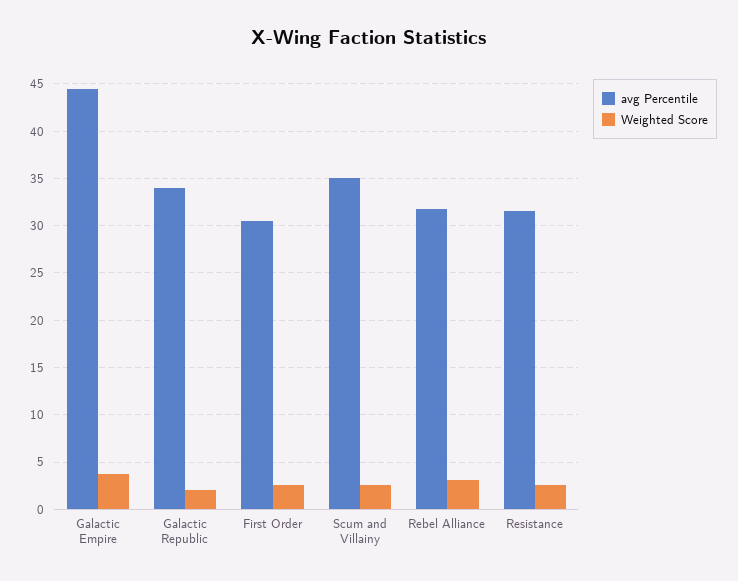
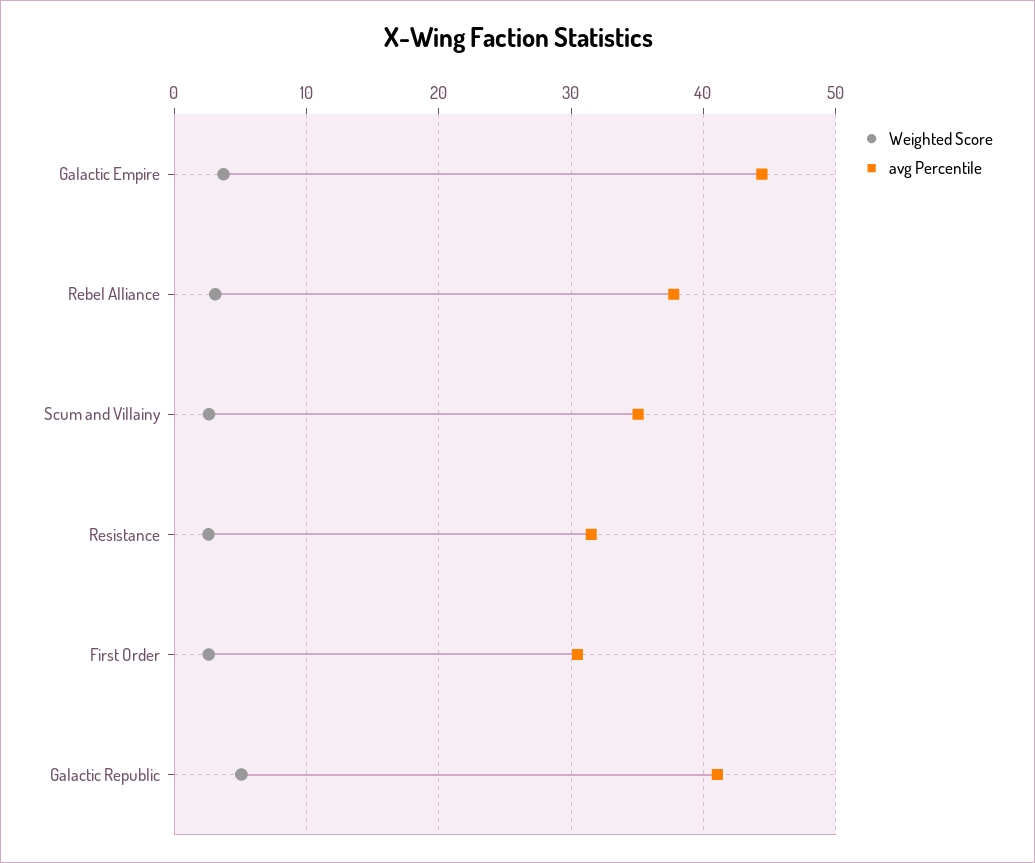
  {
    "avg Percentile": {
      "Galactic Empire": 44,
-     "Galactic Republic": 34,
+     "Galactic Republic": 41,
      "First Order": 30,
      "Scum and Villainy": 35,
-     "Rebel Alliance": 32,
+     "Rebel Alliance": 38,
      "Resistance": 32
    },
    "Weighted Score": {
      "Galactic Empire": 4,
-     "Galactic Republic": 2,
+     "Galactic Republic": 5,
      "First Order": 3,
      "Scum and Villainy": 3,
      "Rebel Alliance": 3,
      "Resistance": 3
    }
  }

